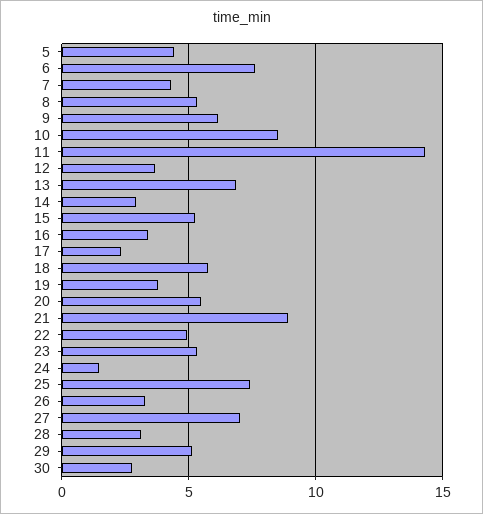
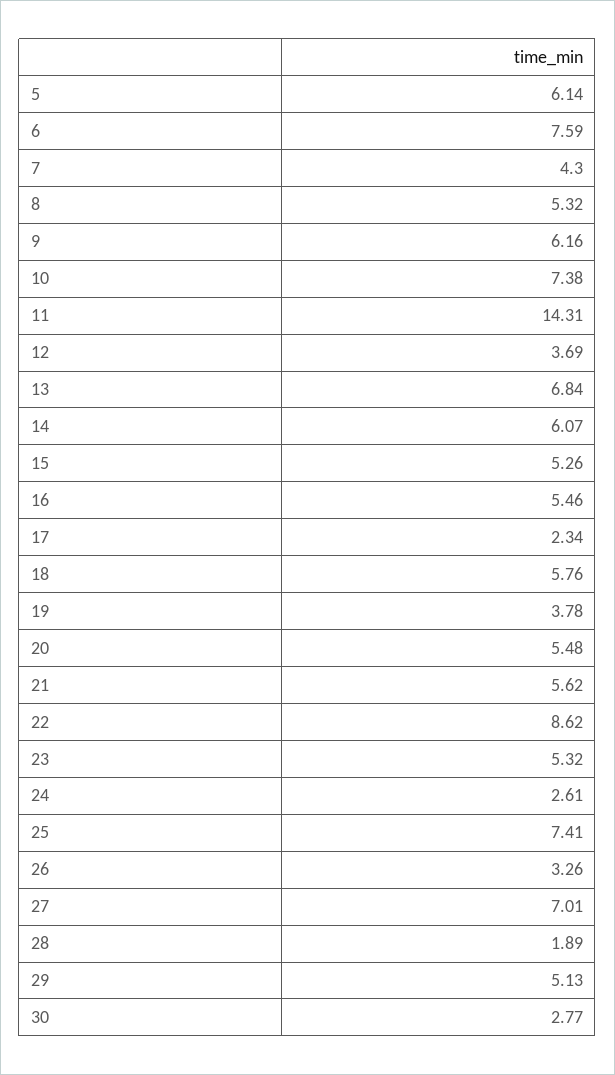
  {
-   "5": 4.5,
+   "5": 6.14,
    "6": 7.59,
    "7": 4.3,
    "8": 5.32,
    "9": 6.16,
-   "10": 8.5,
+   "10": 7.38,
    "11": 14.31,
    "12": 3.69,
    "13": 6.84,
-   "14": 3,
+   "14": 6.07,
    "15": 5.26,
-   "16": 3.5,
+   "16": 5.46,
    "17": 2.34,
    "18": 5.76,
    "19": 3.78,
    "20": 5.48,
-   "21": 9,
+   "21": 5.62,
-   "22": 5,
+   "22": 8.62,
    "23": 5.32,
-   "24": 1.5,
+   "24": 2.61,
    "25": 7.41,
    "26": 3.26,
    "27": 7.01,
-   "28": 3,
+   "28": 1.89,
    "29": 5.13,
    "30": 2.77
  }

